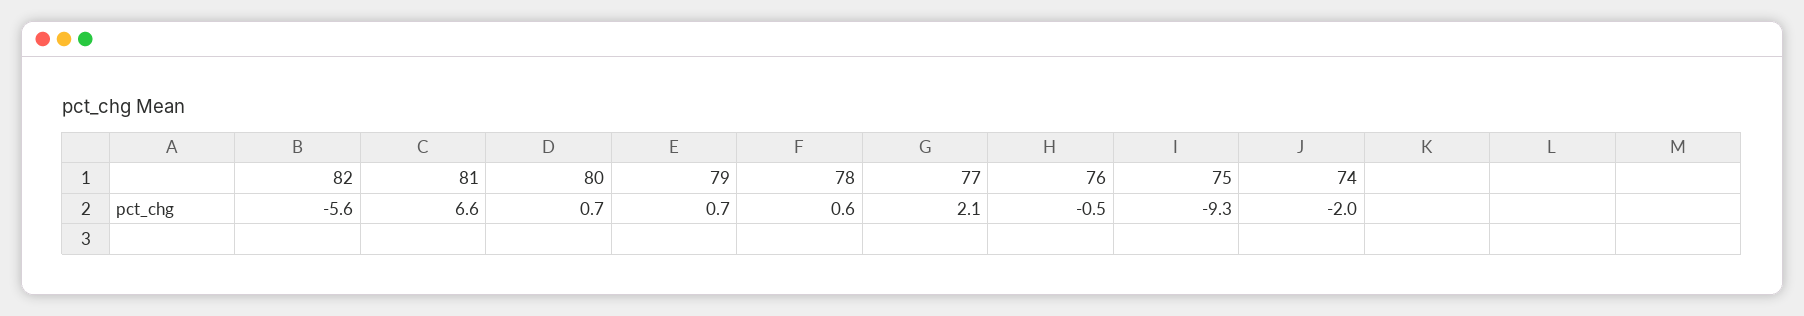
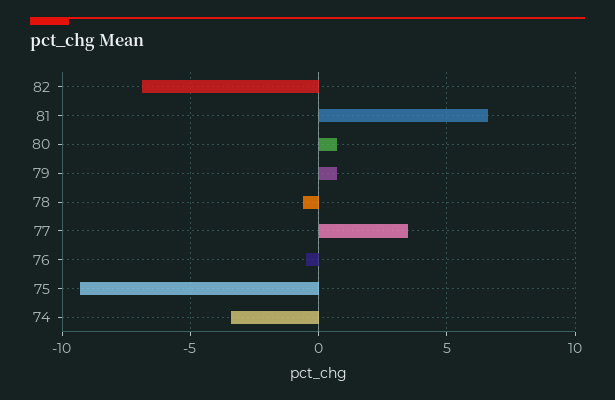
  {
-   "82": -5.6,
+   "82": -7,
    "81": 6.6,
    "80": 0.7,
    "79": 0.7,
-   "78": 0.6,
+   "78": -0.5,
-   "77": 2.1,
+   "77": 3.5,
    "76": -0.5,
    "75": -9.3,
-   "74": -2
+   "74": -3.5
  }

